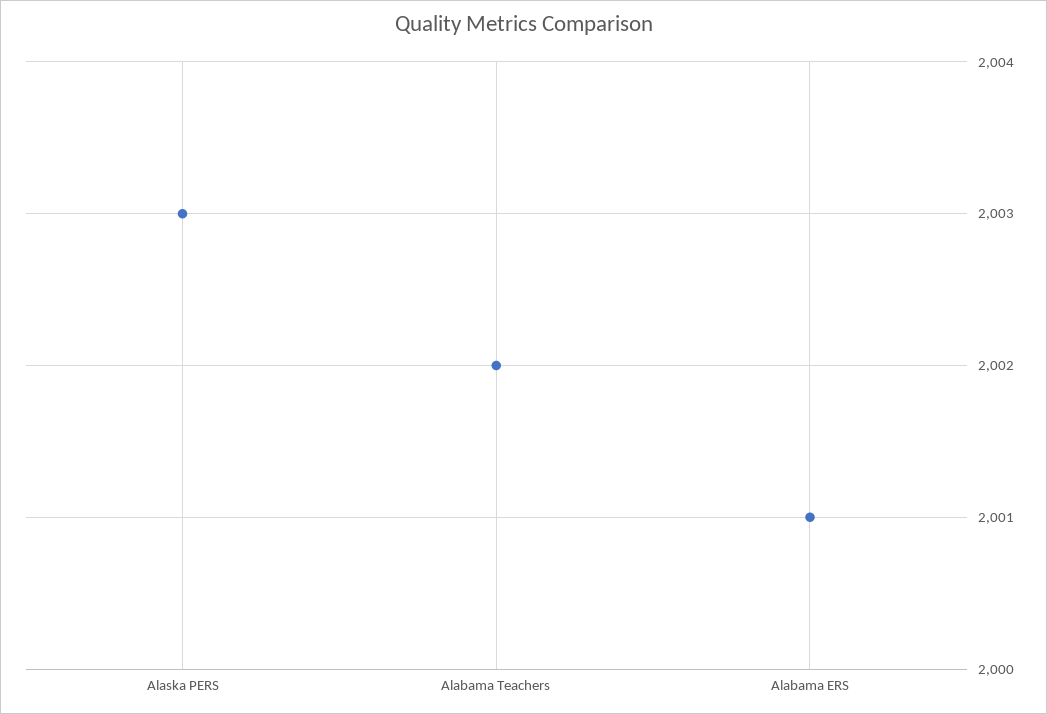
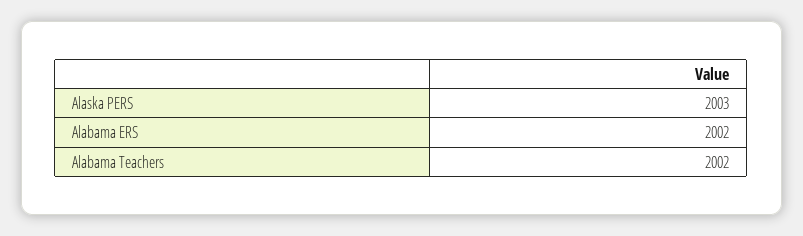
  {
    "Alaska PERS": 2003,
    "Alabama Teachers": 2002,
-   "Alabama ERS": 2001
+   "Alabama ERS": 2002
  }

